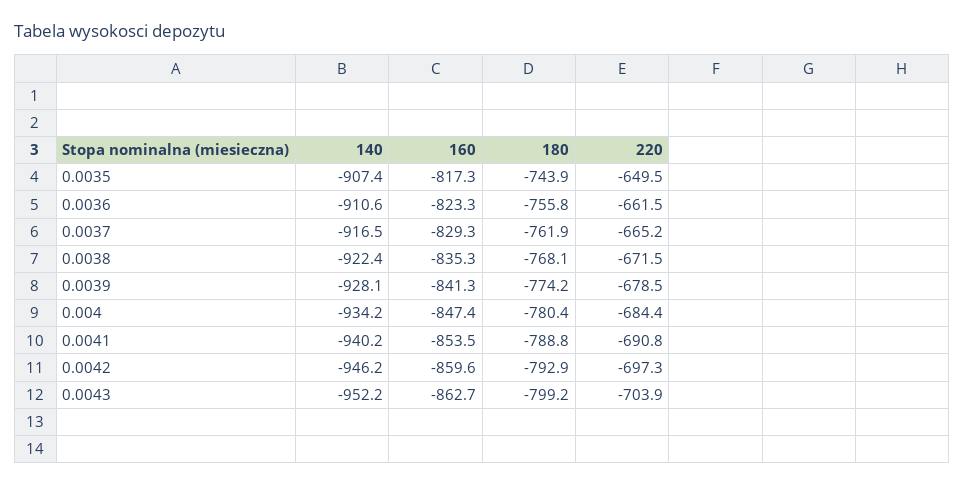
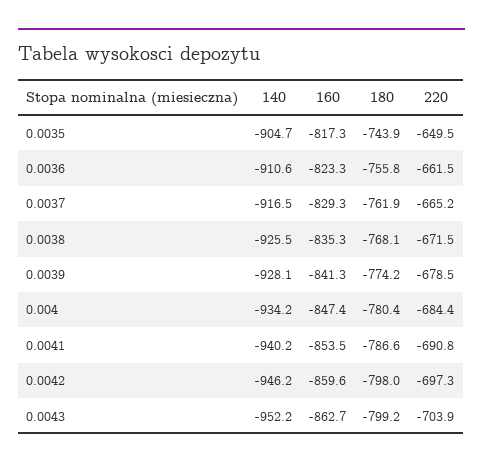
  {
    "140": {
-     "0.0035": -907.4,
+     "0.0035": -904.7,
      "0.0036": -910.6,
      "0.0037": -916.5,
-     "0.0038": -922.4,
+     "0.0038": -925.5,
      "0.0039": -928.1,
      "0.004": -934.2,
      "0.0041": -940.2,
      "0.0042": -946.2,
      "0.0043": -952.2
    },
    "160": {
      "0.0035": -817.3,
      "0.0036": -823.3,
      "0.0037": -829.3,
      "0.0038": -835.3,
      "0.0039": -841.3,
      "0.004": -847.4,
      "0.0041": -853.5,
      "0.0042": -859.6,
      "0.0043": -862.7
    },
    "180": {
      "0.0035": -743.9,
      "0.0036": -755.8,
      "0.0037": -761.9,
      "0.0038": -768.1,
      "0.0039": -774.2,
      "0.004": -780.4,
-     "0.0041": -788.8,
+     "0.0041": -786.6,
-     "0.0042": -792.9,
+     "0.0042": -798,
      "0.0043": -799.2
    },
    "220": {
      "0.0035": -649.5,
      "0.0036": -661.5,
      "0.0037": -665.2,
      "0.0038": -671.5,
      "0.0039": -678.5,
      "0.004": -684.4,
      "0.0041": -690.8,
      "0.0042": -697.3,
      "0.0043": -703.9
    }
  }

